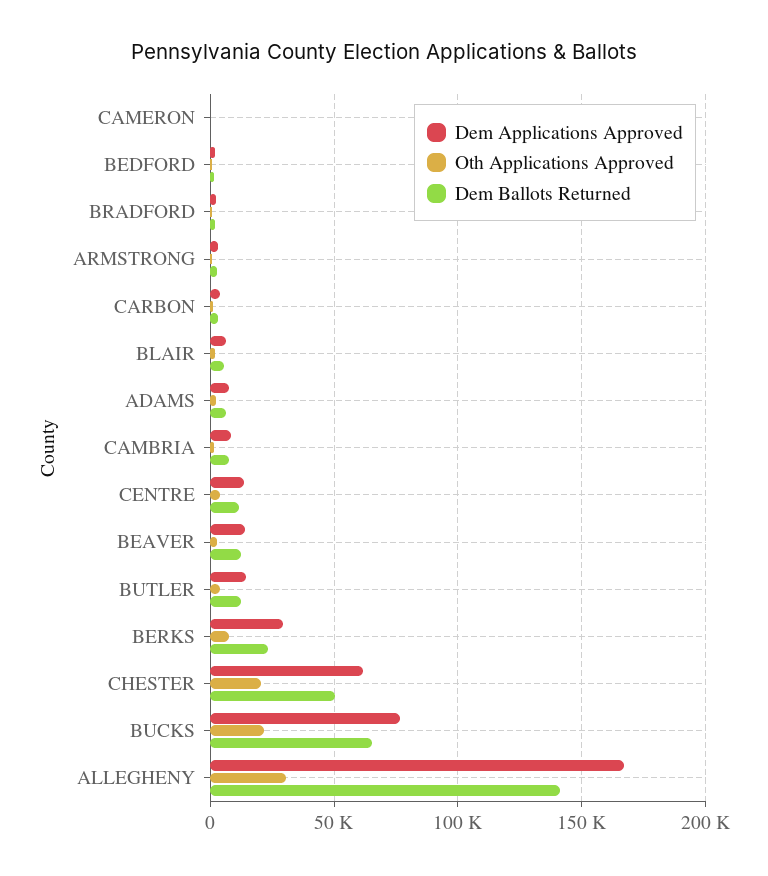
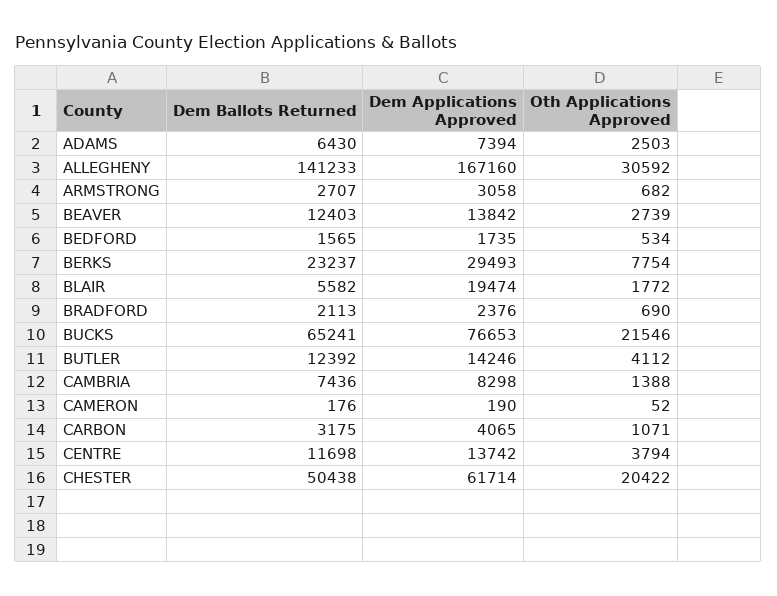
  {
    "Dem Applications Approved": {
      "CAMERON": 190,
      "BEDFORD": 1735,
      "BRADFORD": 2376,
      "ARMSTRONG": 3058,
      "CARBON": 4065,
-     "BLAIR": 5000,
+     "BLAIR": 19474,
      "ADAMS": 7394,
      "CAMBRIA": 8298,
      "CENTRE": 13742,
      "BEAVER": 13842,
      "BUTLER": 14246,
      "BERKS": 29493,
      "CHESTER": 61714,
      "BUCKS": 76653,
      "ALLEGHENY": 167160
    },
    "Oth Applications Approved": {
      "CAMERON": 52,
      "BEDFORD": 534,
      "BRADFORD": 690,
      "ARMSTRONG": 682,
      "CARBON": 1071,
      "BLAIR": 1772,
      "ADAMS": 2503,
      "CAMBRIA": 1388,
      "CENTRE": 3794,
      "BEAVER": 2739,
      "BUTLER": 4112,
      "BERKS": 7754,
      "CHESTER": 20422,
      "BUCKS": 21546,
      "ALLEGHENY": 30592
    },
    "Dem Ballots Returned": {
      "CAMERON": 176,
      "BEDFORD": 1565,
      "BRADFORD": 2113,
      "ARMSTRONG": 2707,
      "CARBON": 3175,
      "BLAIR": 5582,
      "ADAMS": 6430,
      "CAMBRIA": 7436,
      "CENTRE": 11698,
      "BEAVER": 12403,
      "BUTLER": 12392,
      "BERKS": 23237,
      "CHESTER": 50438,
      "BUCKS": 65241,
      "ALLEGHENY": 141233
    }
  }

